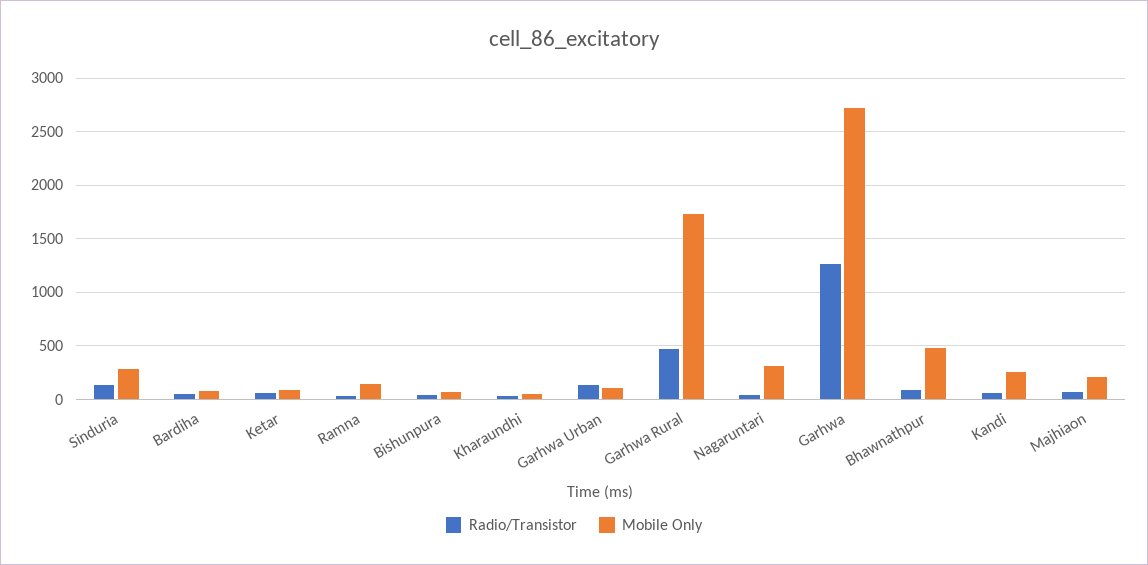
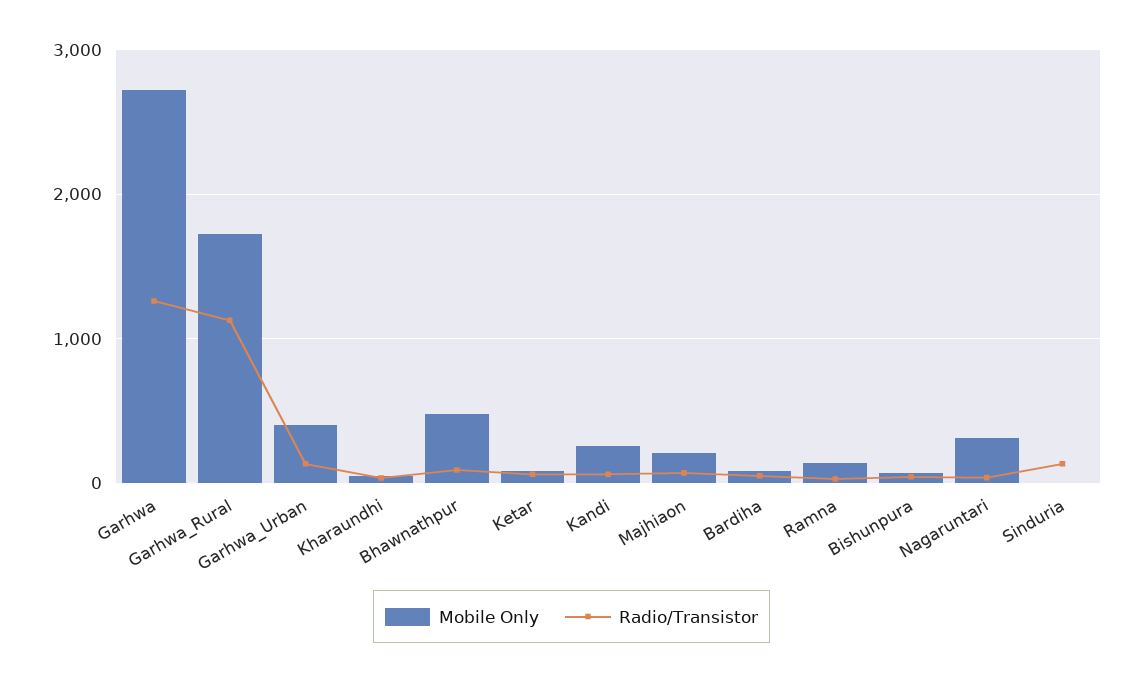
  {
    "Radio/Transistor": {
      "Sinduria": 100,
      "Bardiha": 100,
      "Ketar": 100,
      "Ramna": 0,
      "Bishunpura": 0,
      "Kharaundhi": 0,
      "Garhwa Urban": 100,
-     "Garhwa Rural": 500,
+     "Garhwa Rural": 1100,
      "Nagaruntari": 0,
      "Garhwa": 1300,
      "Bhawnathpur": 100,
      "Kandi": 100,
      "Majhiaon": 100
    },
    "Mobile Only": {
-     "Sinduria": 300,
+     "Sinduria": 0,
      "Bardiha": 100,
      "Ketar": 100,
      "Ramna": 100,
      "Bishunpura": 100,
      "Kharaundhi": 100,
-     "Garhwa Urban": 100,
+     "Garhwa Urban": 400,
      "Garhwa Rural": 1700,
      "Nagaruntari": 300,
      "Garhwa": 2700,
      "Bhawnathpur": 500,
      "Kandi": 300,
      "Majhiaon": 200
    }
  }

